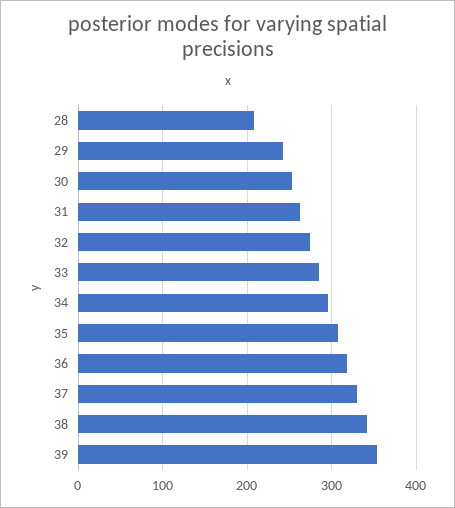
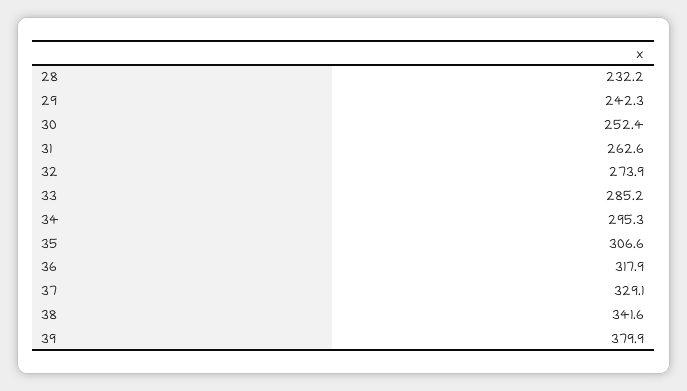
  {
-   "28": 210,
+   "28": 232.2,
    "29": 242.3,
    "30": 252.4,
    "31": 262.6,
    "32": 273.9,
    "33": 285.2,
    "34": 295.3,
    "35": 306.6,
    "36": 317.9,
    "37": 329.1,
    "38": 341.6,
-   "39": 350
+   "39": 379.9
  }

